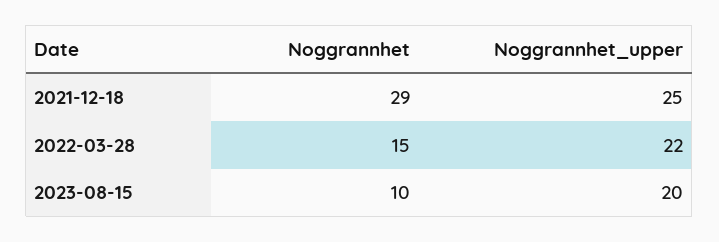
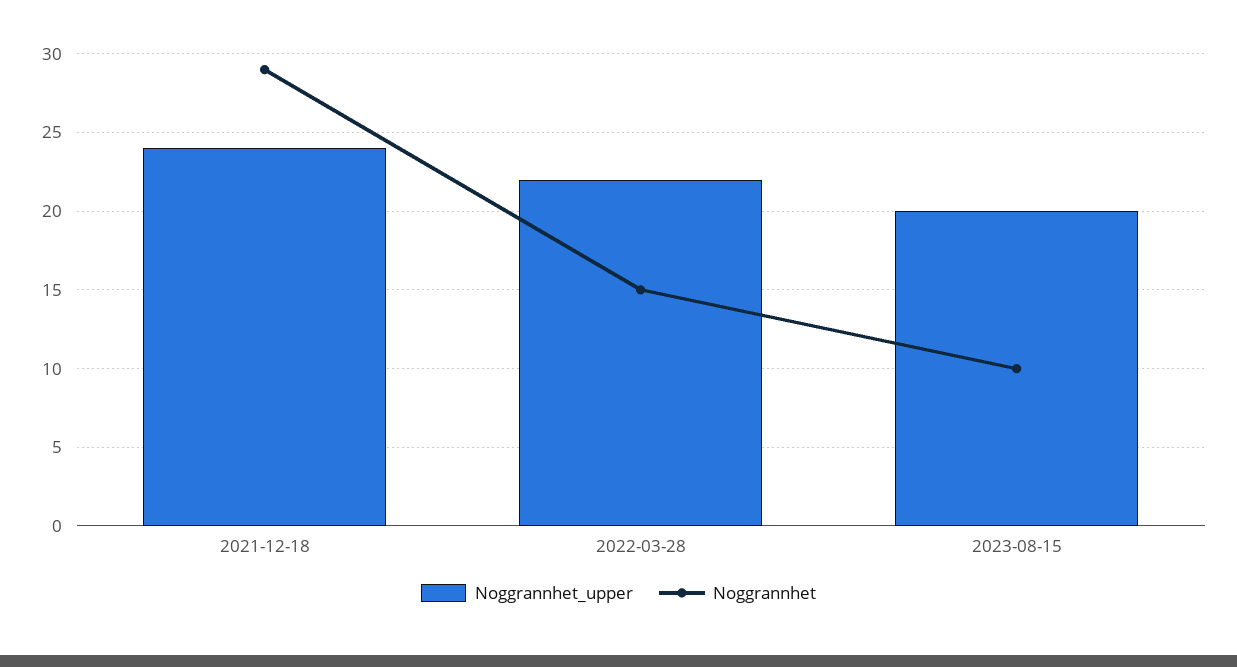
  {
    "Noggrannhet": {
      "2021-12-18": 29,
      "2022-03-28": 15,
      "2023-08-15": 10
    },
    "Noggrannhet_upper": {
-     "2021-12-18": 25,
+     "2021-12-18": 24,
      "2022-03-28": 22,
      "2023-08-15": 20
    }
  }

